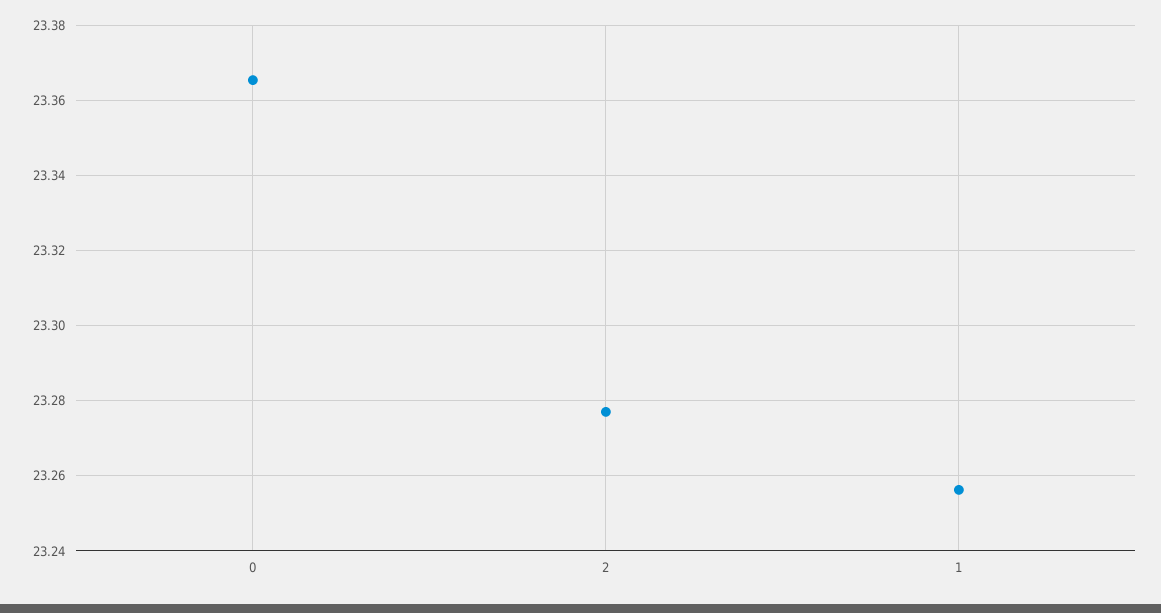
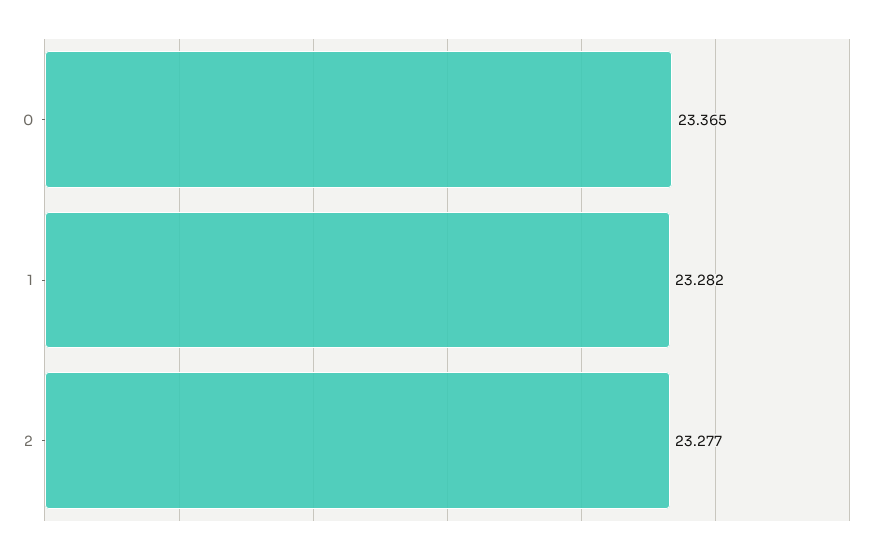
  {
    "0": 23.365,
    "2": 23.277,
-   "1": 23.256
+   "1": 23.282
  }

